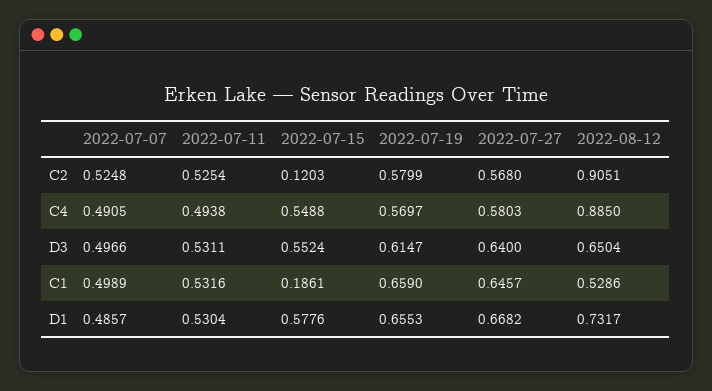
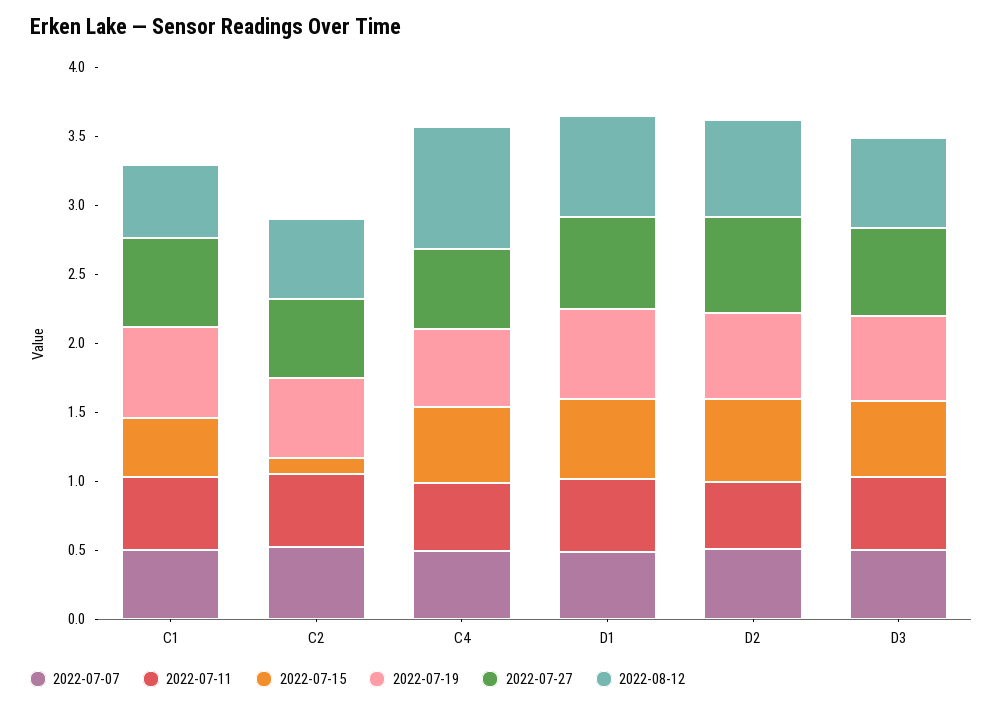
  {
    "2022-07-07": {
      "C2": 0.5248,
      "C4": 0.4905,
      "D3": 0.4966,
      "C1": 0.4989,
-     "D1": 0.4857
+     "D1": 0.4857,
+     "D2": 0.5
    },
    "2022-07-11": {
      "C2": 0.5254,
      "C4": 0.4938,
      "D3": 0.5311,
      "C1": 0.5316,
-     "D1": 0.5304
+     "D1": 0.5304,
+     "D2": 0.5
    },
    "2022-07-15": {
      "C2": 0.1203,
      "C4": 0.5488,
      "D3": 0.5524,
-     "C1": 0.1861,
+     "C1": 0.4,
-     "D1": 0.5776
+     "D1": 0.5776,
+     "D2": 0.6
    },
    "2022-07-19": {
      "C2": 0.5799,
      "C4": 0.5697,
      "D3": 0.6147,
      "C1": 0.659,
-     "D1": 0.6553
+     "D1": 0.6553,
+     "D2": 0.6
    },
    "2022-07-27": {
      "C2": 0.568,
      "C4": 0.5803,
      "D3": 0.64,
      "C1": 0.6457,
-     "D1": 0.6682
+     "D1": 0.6682,
+     "D2": 0.7
    },
    "2022-08-12": {
-     "C2": 0.9051,
+     "C2": 0.6,
      "C4": 0.885,
      "D3": 0.6504,
      "C1": 0.5286,
-     "D1": 0.7317
+     "D1": 0.7317,
+     "D2": 0.7
    }
  }

